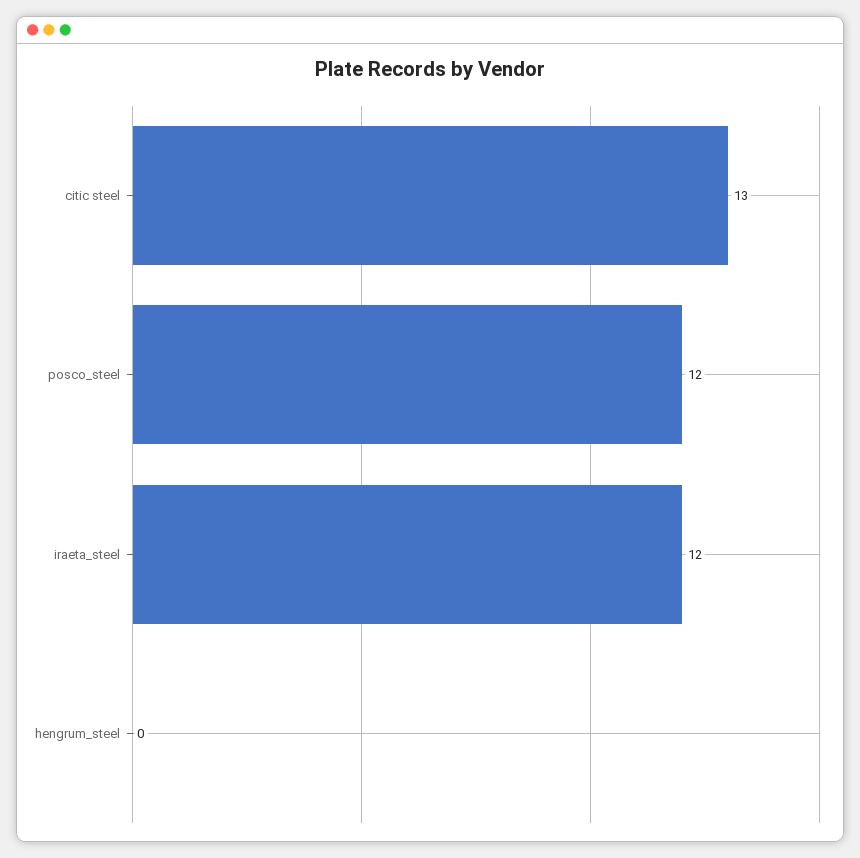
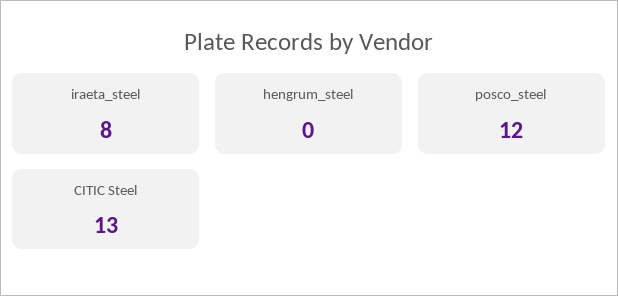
  {
    "citic steel": 13,
    "posco_steel": 12,
-   "iraeta_steel": 12,
+   "iraeta_steel": 8,
    "hengrum_steel": 0
  }

